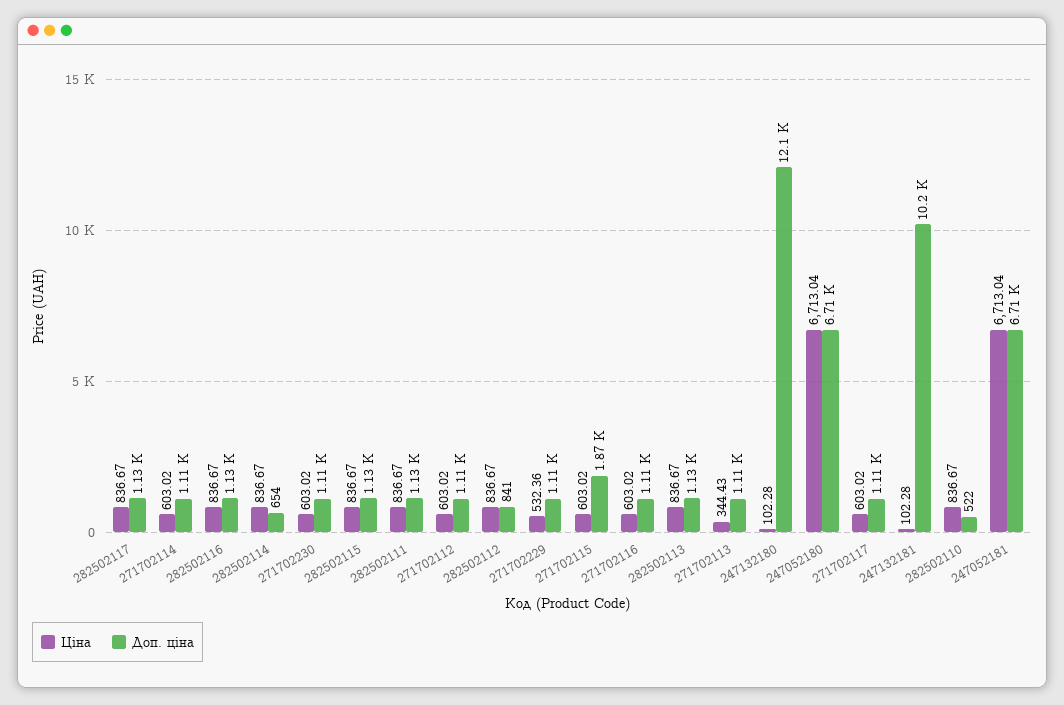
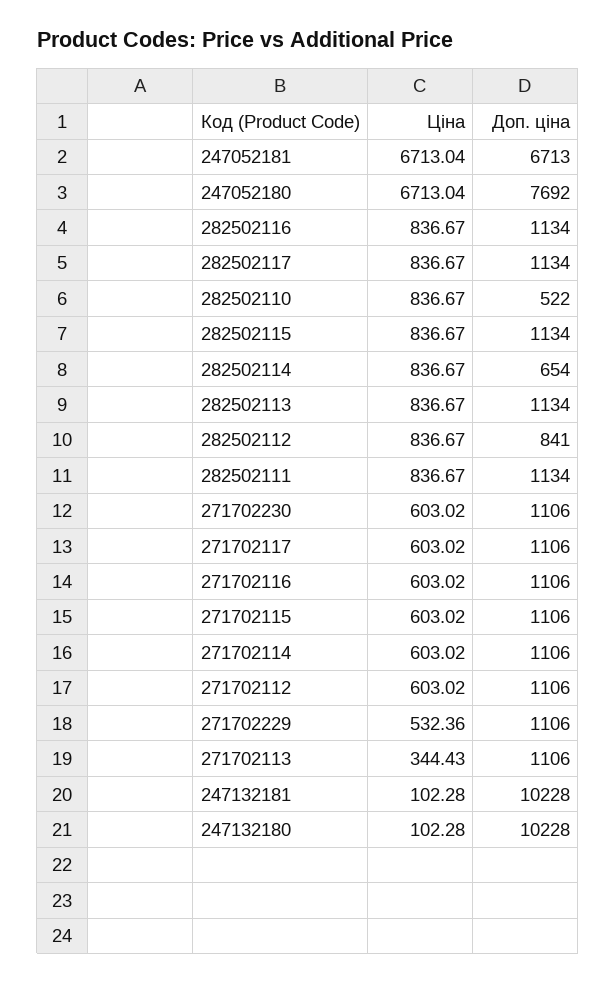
  {
    "Ціна": {
      "282502117": 836.67,
      "271702114": 603.02,
      "282502116": 836.67,
      "282502114": 836.67,
      "271702230": 603.02,
      "282502115": 836.67,
      "282502111": 836.67,
      "271702112": 603.02,
      "282502112": 836.67,
      "271702229": 532.36,
      "271702115": 603.02,
      "271702116": 603.02,
      "282502113": 836.67,
      "271702113": 344.43,
      "247132180": 102.28,
      "247052180": 6713.04,
      "271702117": 603.02,
      "247132181": 102.28,
      "282502110": 836.67,
      "247052181": 6713.04
    },
    "Доп. ціна": {
      "282502117": 1134,
      "271702114": 1106,
      "282502116": 1134,
      "282502114": 654,
      "271702230": 1106,
      "282502115": 1134,
      "282502111": 1134,
      "271702112": 1106,
      "282502112": 841,
      "271702229": 1106,
-     "271702115": 1870,
+     "271702115": 1106,
      "271702116": 1106,
      "282502113": 1134,
      "271702113": 1106,
-     "247132180": 12100,
+     "247132180": 10228,
-     "247052180": 6710,
+     "247052180": 7692,
      "271702117": 1106,
      "247132181": 10228,
      "282502110": 522,
      "247052181": 6713
    }
  }

